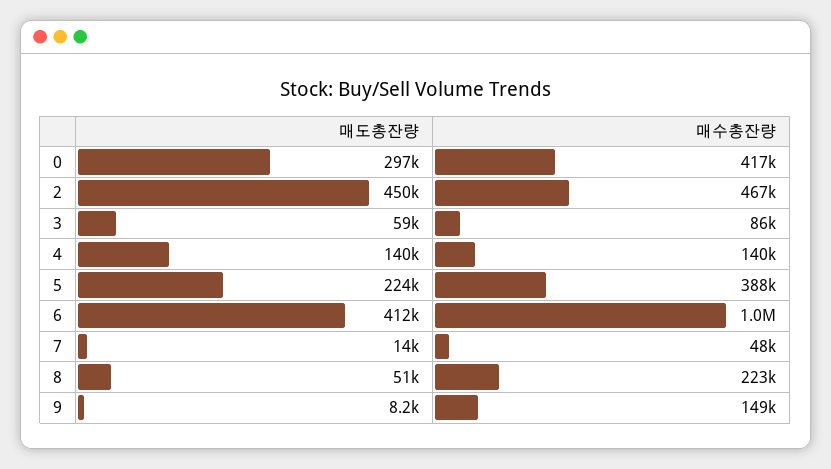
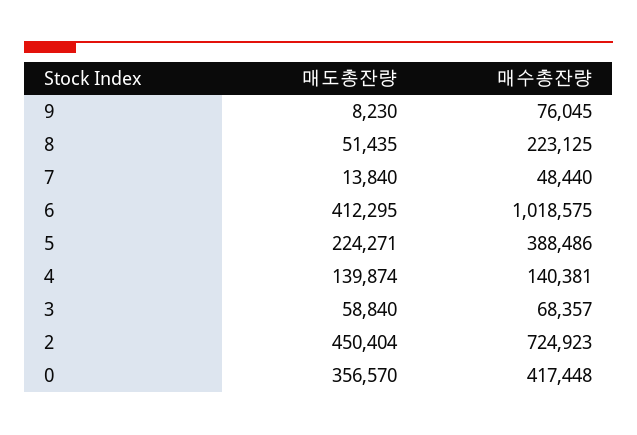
  {
    "매도총잔량": {
-     "0": 297000,
+     "0": 356570,
      "2": 450404,
      "3": 58840,
      "4": 139874,
      "5": 224271,
      "6": 412295,
      "7": 13840,
      "8": 51435,
      "9": 8230
    },
    "매수총잔량": {
      "0": 417448,
-     "2": 467000,
+     "2": 724923,
-     "3": 86000,
+     "3": 68357,
      "4": 140381,
      "5": 388486,
      "6": 1018575,
      "7": 48440,
      "8": 223125,
-     "9": 149000
+     "9": 76045
    }
  }

